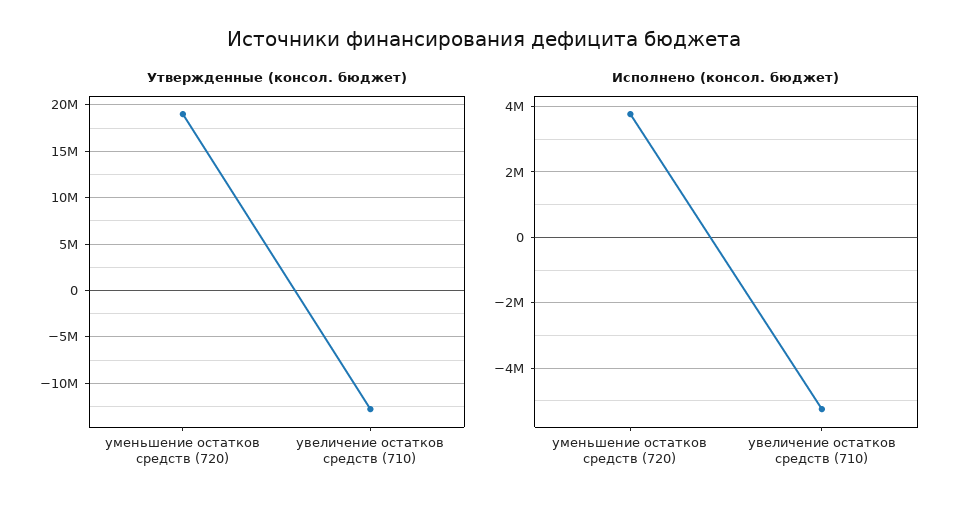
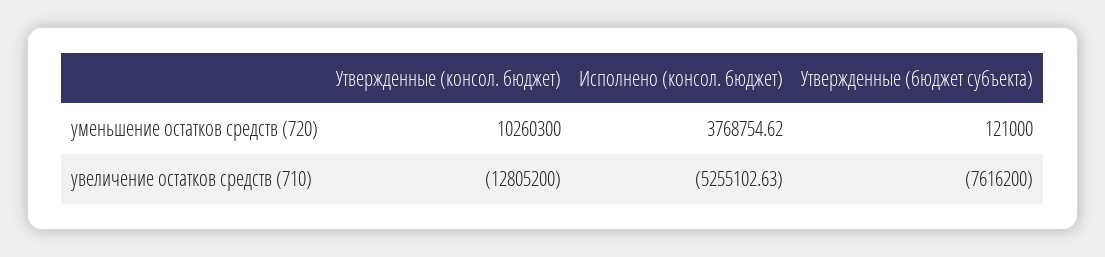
  {
    "Утвержденные (консол. бюджет)": {
-     "уменьшение остатков средств (720)": 19000000,
+     "уменьшение остатков средств (720)": 10260300,
      "увеличение остатков средств (710)": -12805200
    },
    "Исполнено (консол. бюджет)": {
      "уменьшение остатков средств (720)": 3768754.62,
      "увеличение остатков средств (710)": -5255102.63
-   }
+   },
+   "Утвержденные (бюджет субъекта)": {
+     "уменьшение остатков средств (720)": 121000,
+     "увеличение остатков средств (710)": -7616200
+   }
  }

